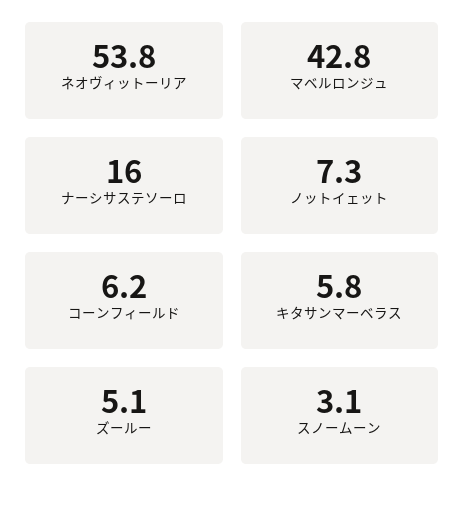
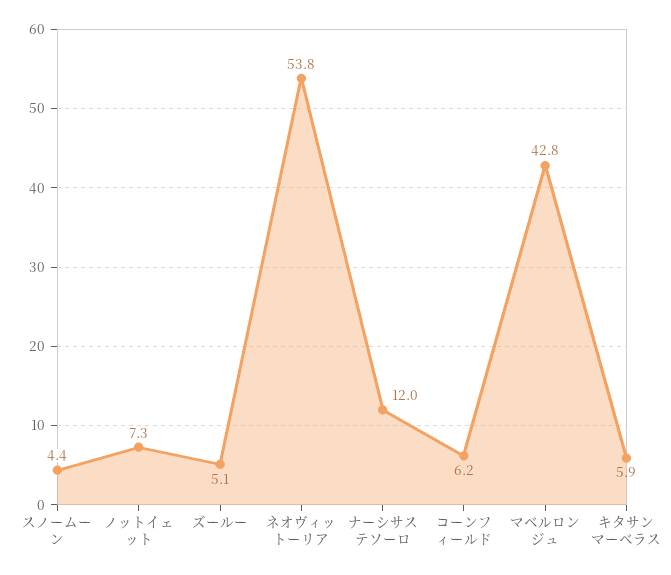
  {
    "ネオヴィットーリア": 53.8,
    "マベルロンジュ": 42.8,
-   "ナーシサステソーロ": 16,
+   "ナーシサステソーロ": 12,
    "ノットイェット": 7.3,
    "コーンフィールド": 6.2,
-   "キタサンマーベラス": 5.8,
+   "キタサンマーベラス": 5.9,
    "ズールー": 5.1,
-   "スノームーン": 3.1
+   "スノームーン": 4.4
  }

